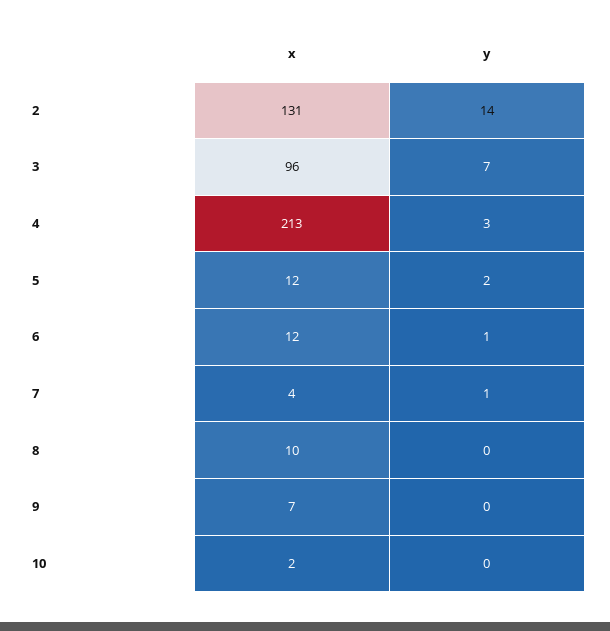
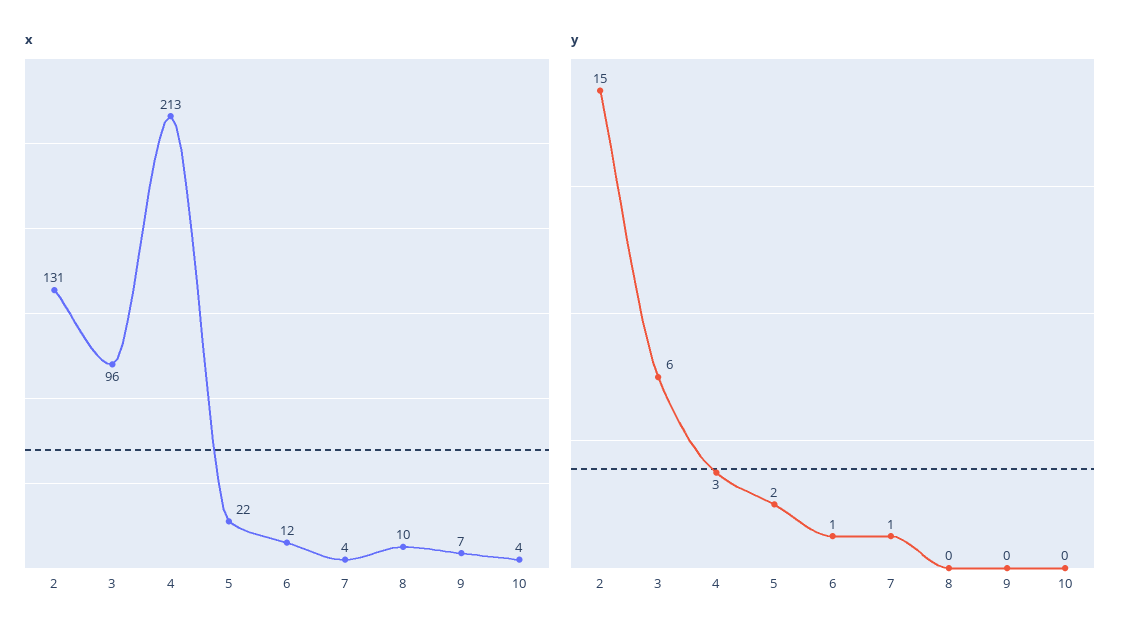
  {
    "x": {
      "2": 131,
      "3": 96,
      "4": 213,
-     "5": 12,
+     "5": 22,
      "6": 12,
      "7": 4,
      "8": 10,
      "9": 7,
-     "10": 2
+     "10": 4
    },
    "y": {
-     "2": 14,
+     "2": 15,
-     "3": 7,
+     "3": 6,
      "4": 3,
      "5": 2,
      "6": 1,
      "7": 1,
      "8": 0,
      "9": 0,
      "10": 0
    }
  }

